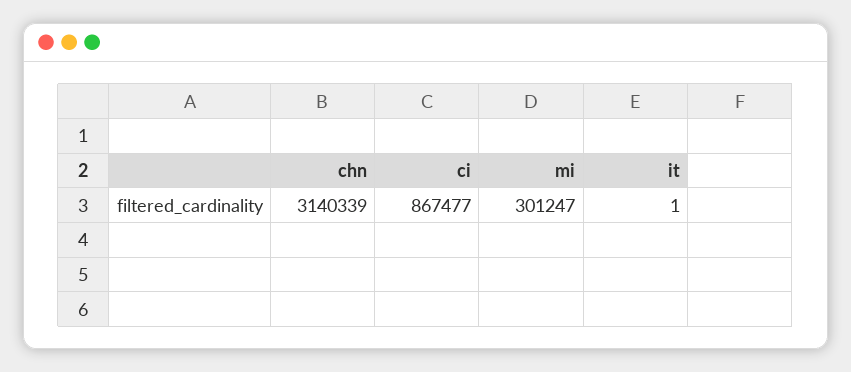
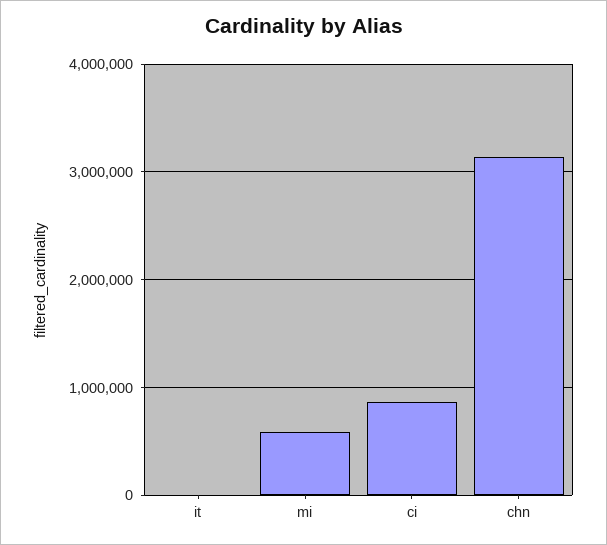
  {
    "chn": 3140339,
    "ci": 867477,
-   "mi": 301247,
+   "mi": 600000,
    "it": 1
  }

